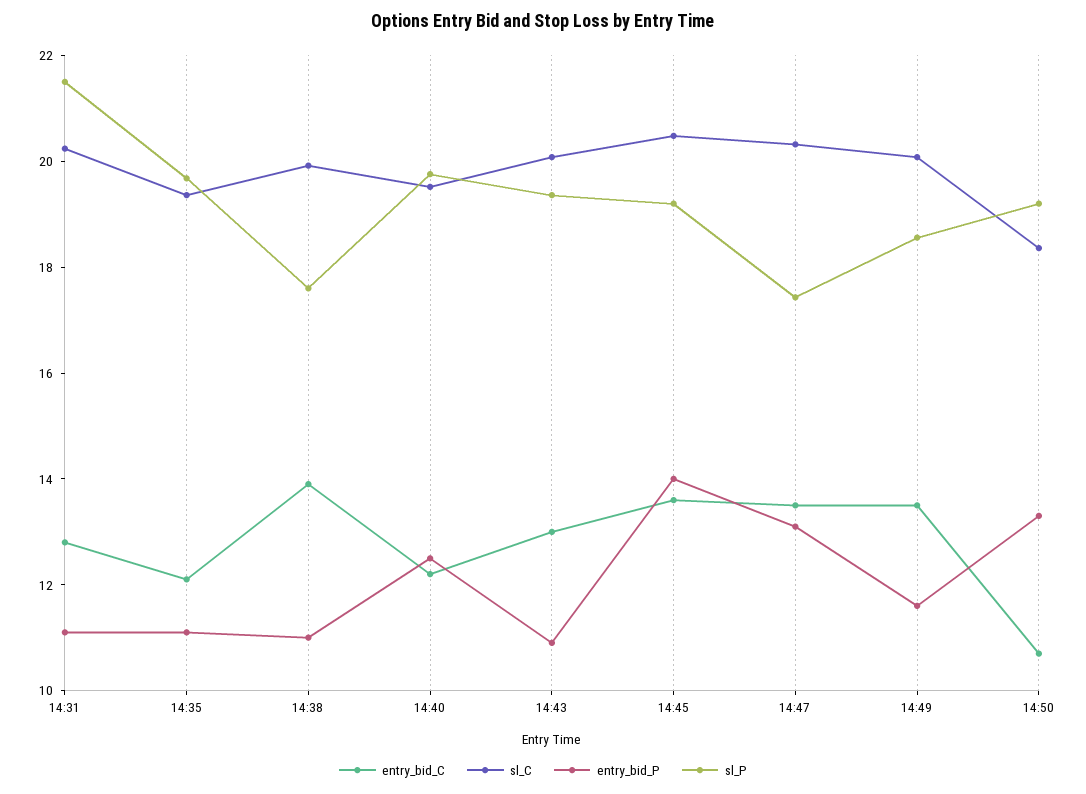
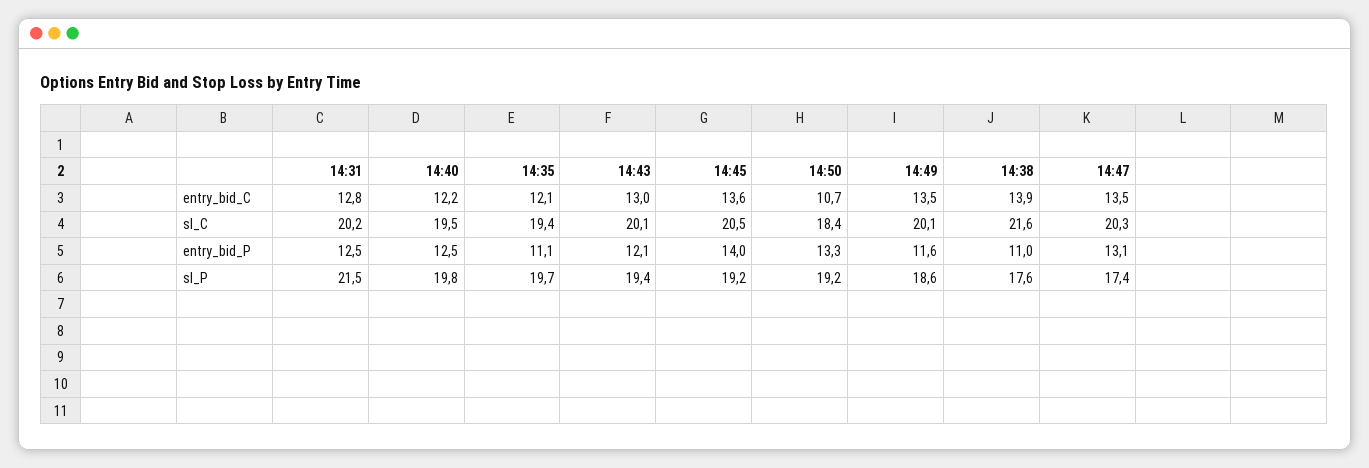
  {
    "entry_bid_C": {
      "14:31": 12.8,
      "14:35": 12.1,
      "14:38": 13.9,
      "14:40": 12.2,
      "14:43": 13,
      "14:45": 13.6,
      "14:47": 13.5,
      "14:49": 13.5,
      "14:50": 10.7
    },
    "sl_C": {
      "14:31": 20.2,
      "14:35": 19.4,
-     "14:38": 20,
+     "14:38": 21.6,
      "14:40": 19.5,
      "14:43": 20.1,
      "14:45": 20.5,
      "14:47": 20.3,
      "14:49": 20.1,
      "14:50": 18.4
    },
    "entry_bid_P": {
-     "14:31": 11,
+     "14:31": 12.5,
      "14:35": 11.1,
      "14:38": 11,
      "14:40": 12.5,
-     "14:43": 11,
+     "14:43": 12.1,
      "14:45": 14,
      "14:47": 13.1,
      "14:49": 11.6,
      "14:50": 13.3
    },
    "sl_P": {
      "14:31": 21.5,
      "14:35": 19.7,
      "14:38": 17.6,
      "14:40": 19.8,
      "14:43": 19.4,
      "14:45": 19.2,
      "14:47": 17.4,
      "14:49": 18.6,
      "14:50": 19.2
    }
  }

